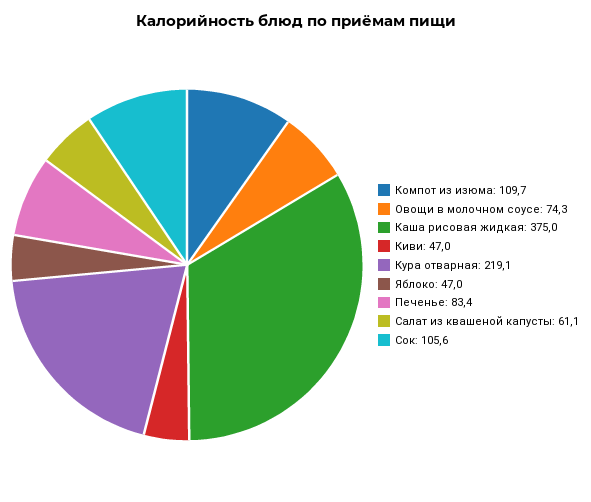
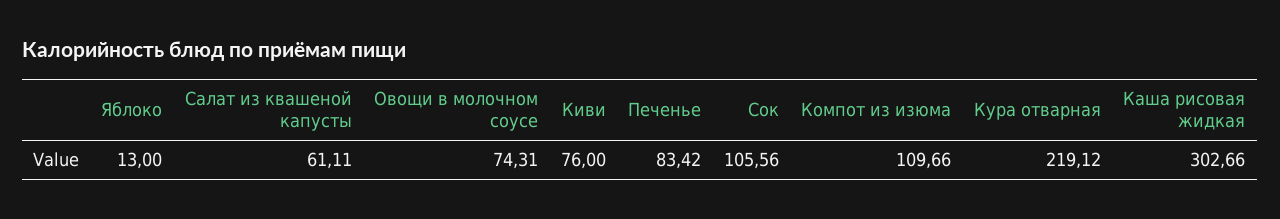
  {
    "Компот из изюма": 109.66,
    "Овощи в молочном соусе": 74.31,
-   "Каша рисовая жидкая": 375,
+   "Каша рисовая жидкая": 302.66,
-   "Киви": 47,
+   "Киви": 76,
    "Кура отварная": 219.12,
-   "Яблоко": 47,
+   "Яблоко": 13,
    "Печенье": 83.42,
    "Салат из квашеной капусты": 61.11,
    "Сок": 105.56
  }

